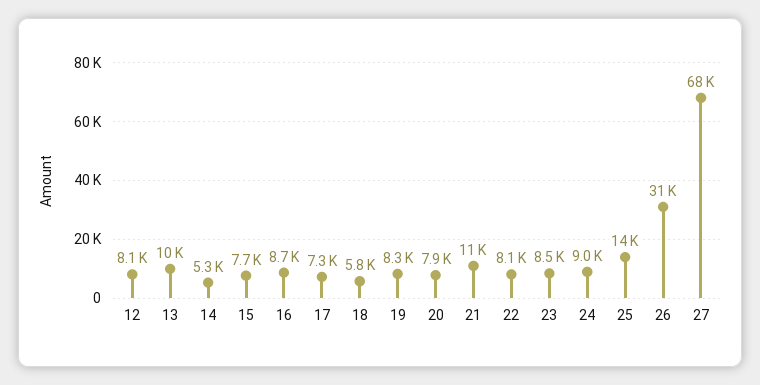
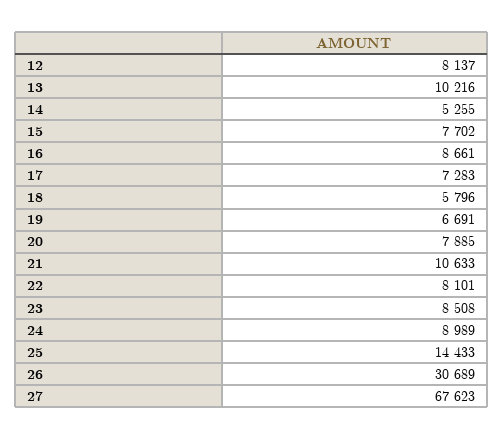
  {
    "12": 8137,
    "13": 10216,
    "14": 5255,
    "15": 7702,
    "16": 8661,
    "17": 7283,
    "18": 5796,
-   "19": 8300,
+   "19": 6691,
    "20": 7885,
    "21": 10633,
    "22": 8101,
    "23": 8508,
    "24": 8989,
    "25": 14433,
    "26": 30689,
    "27": 67623
  }

